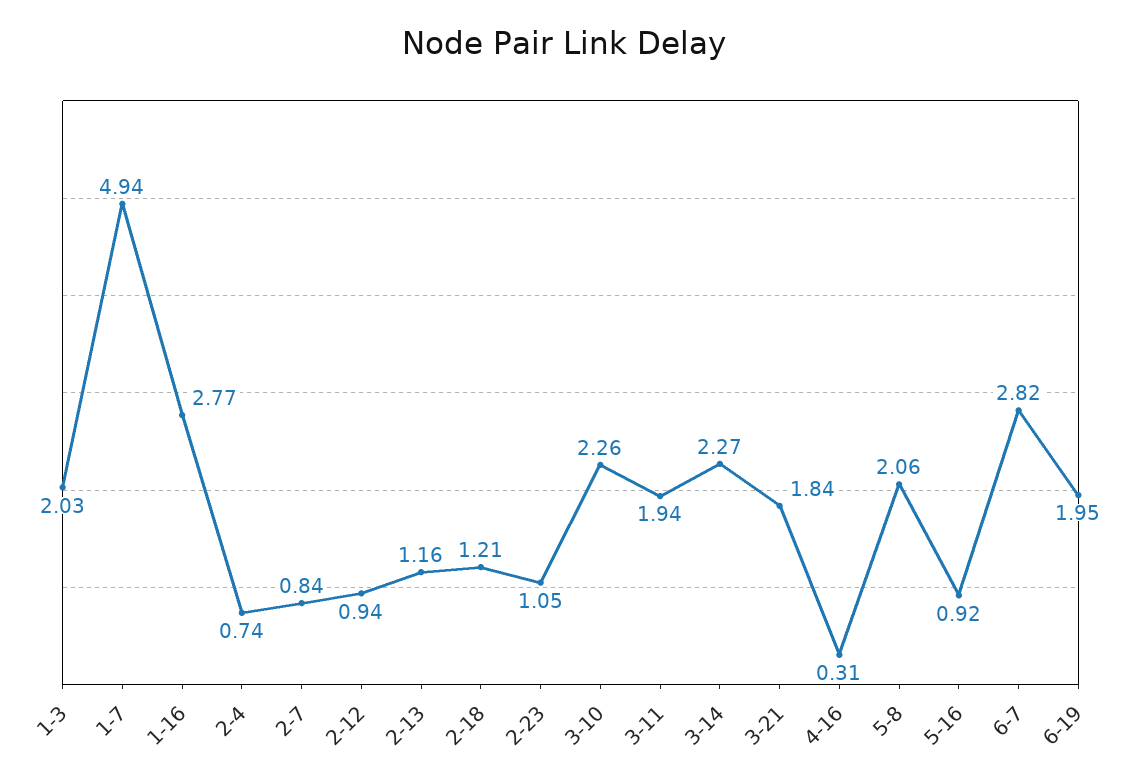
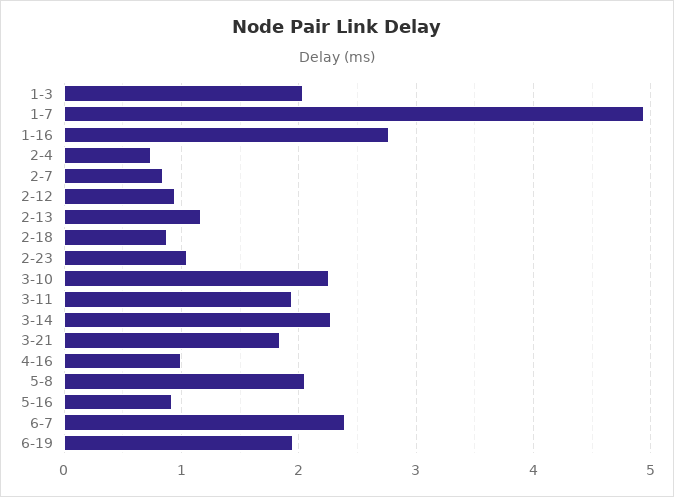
  {
    "1-3": 2.03,
    "1-7": 4.94,
    "1-16": 2.77,
    "2-4": 0.74,
    "2-7": 0.84,
    "2-12": 0.94,
    "2-13": 1.16,
-   "2-18": 1.21,
+   "2-18": 0.9,
    "2-23": 1.05,
    "3-10": 2.26,
    "3-11": 1.94,
    "3-14": 2.27,
    "3-21": 1.84,
-   "4-16": 0.31,
+   "4-16": 1,
    "5-8": 2.06,
    "5-16": 0.92,
-   "6-7": 2.82,
+   "6-7": 2.4,
    "6-19": 1.95
  }

